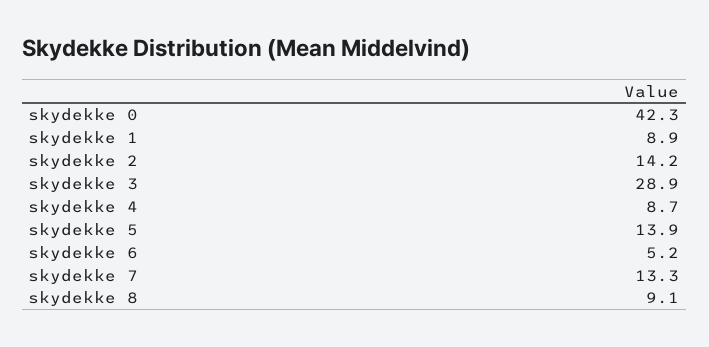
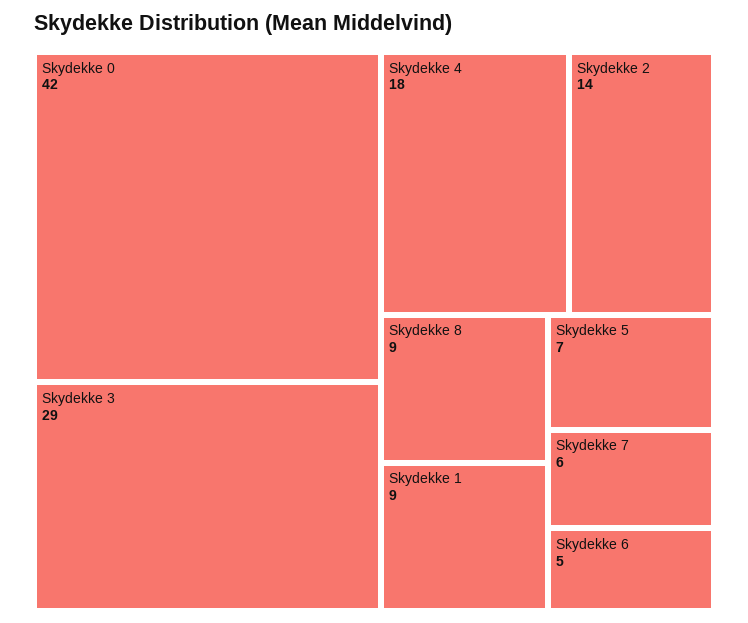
  {
    "skydekke 0": 42.3,
    "skydekke 1": 8.9,
    "skydekke 2": 14.2,
    "skydekke 3": 28.9,
-   "skydekke 4": 8.7,
+   "skydekke 4": 18,
-   "skydekke 5": 13.9,
+   "skydekke 5": 7,
    "skydekke 6": 5.2,
-   "skydekke 7": 13.3,
+   "skydekke 7": 6,
    "skydekke 8": 9.1
  }

